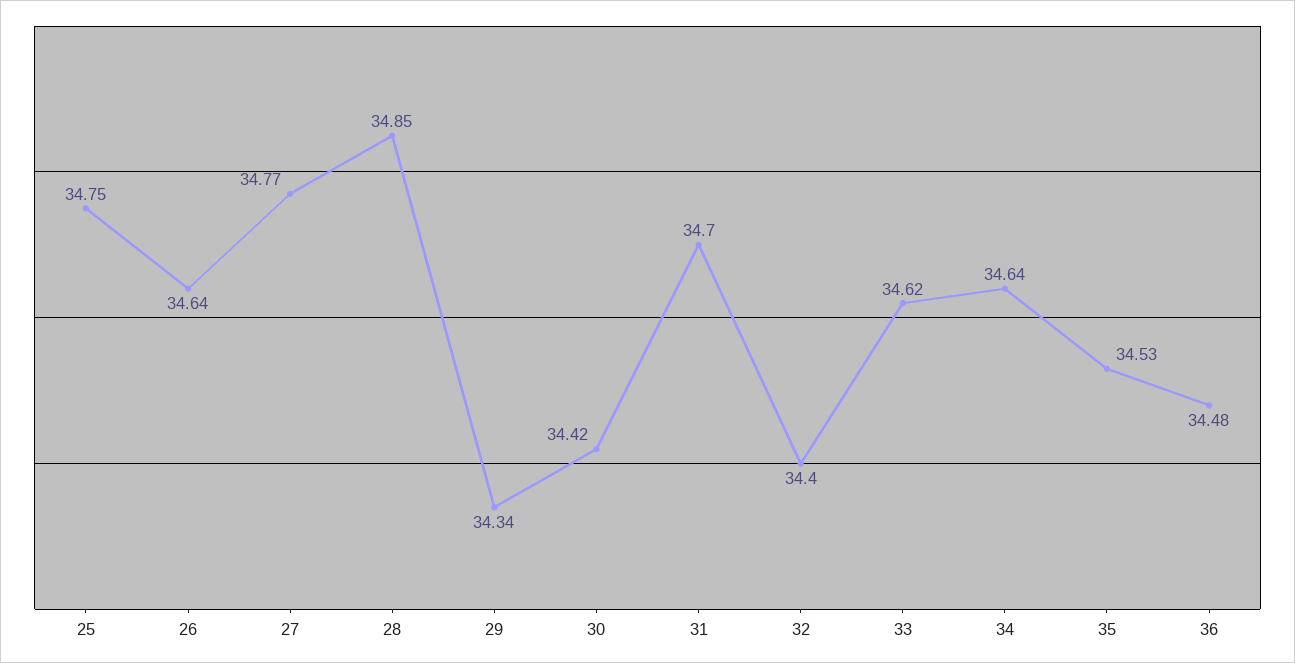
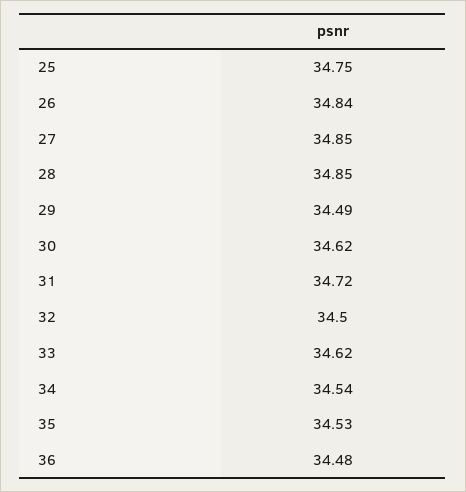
  {
    "25": 34.75,
-   "26": 34.64,
+   "26": 34.84,
-   "27": 34.77,
+   "27": 34.85,
    "28": 34.85,
-   "29": 34.34,
+   "29": 34.49,
-   "30": 34.42,
+   "30": 34.62,
-   "31": 34.7,
+   "31": 34.72,
-   "32": 34.4,
+   "32": 34.5,
    "33": 34.62,
-   "34": 34.64,
+   "34": 34.54,
    "35": 34.53,
    "36": 34.48
  }

